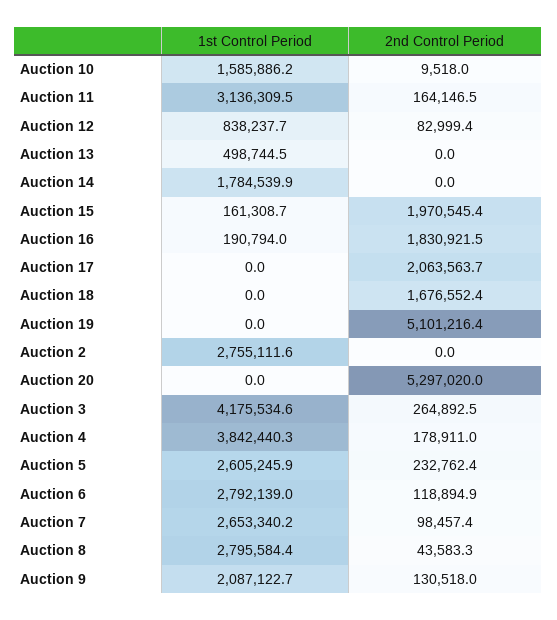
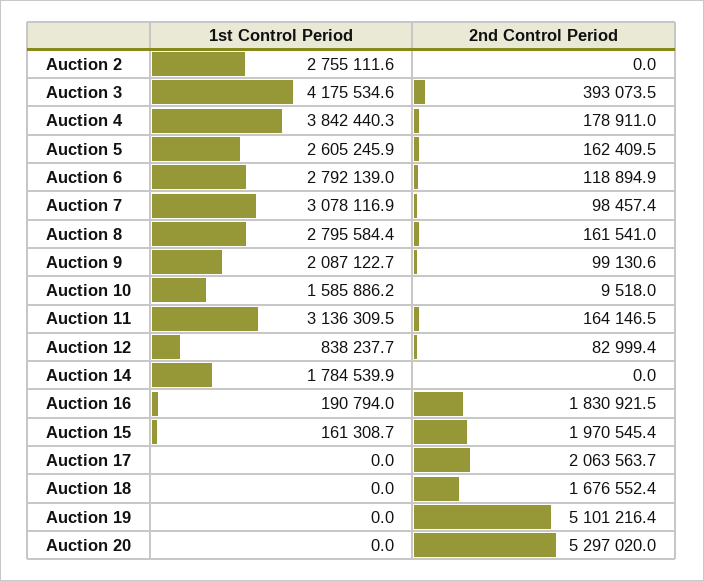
  {
    "1st Control Period": {
      "Auction 10": 1585886.2,
      "Auction 11": 3136309.5,
      "Auction 12": 838237.7,
-     "Auction 13": 498744.5,
      "Auction 14": 1784539.9,
      "Auction 15": 161308.7,
      "Auction 16": 190794,
      "Auction 17": 0,
      "Auction 18": 0,
      "Auction 19": 0,
      "Auction 2": 2755111.6,
      "Auction 20": 0,
      "Auction 3": 4175534.6,
      "Auction 4": 3842440.3,
      "Auction 5": 2605245.9,
      "Auction 6": 2792139,
-     "Auction 7": 2653340.2,
+     "Auction 7": 3078116.9,
      "Auction 8": 2795584.4,
      "Auction 9": 2087122.7
    },
    "2nd Control Period": {
      "Auction 10": 9518,
      "Auction 11": 164146.5,
      "Auction 12": 82999.4,
-     "Auction 13": 0,
      "Auction 14": 0,
      "Auction 15": 1970545.4,
      "Auction 16": 1830921.5,
      "Auction 17": 2063563.7,
      "Auction 18": 1676552.4,
      "Auction 19": 5101216.4,
      "Auction 2": 0,
      "Auction 20": 5297020,
-     "Auction 3": 264892.5,
+     "Auction 3": 393073.5,
      "Auction 4": 178911,
-     "Auction 5": 232762.4,
+     "Auction 5": 162409.5,
      "Auction 6": 118894.9,
      "Auction 7": 98457.4,
-     "Auction 8": 43583.3,
+     "Auction 8": 161541,
-     "Auction 9": 130518
+     "Auction 9": 99130.6
    }
  }

